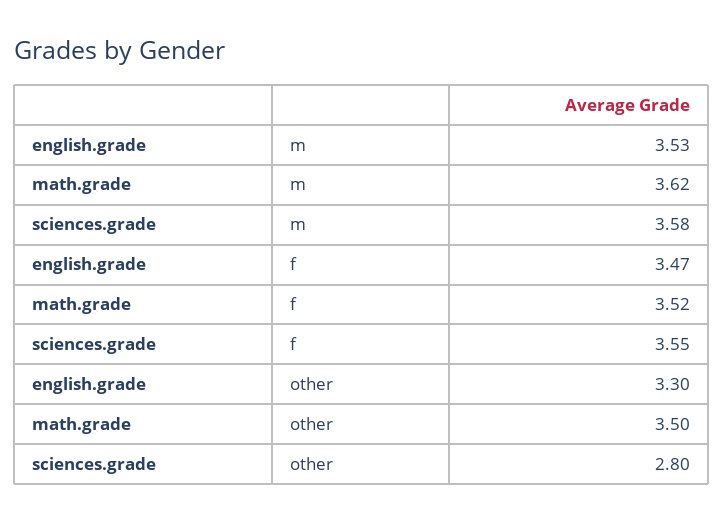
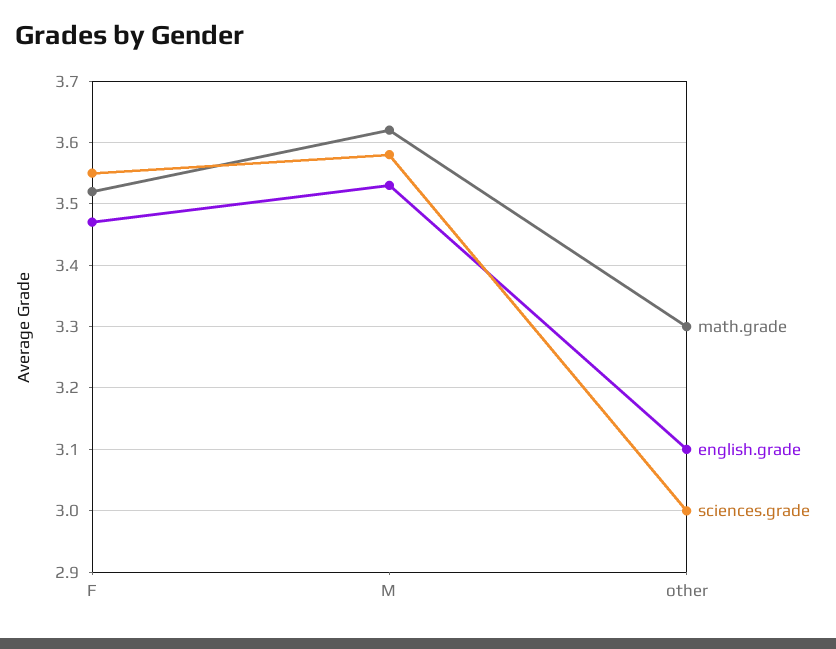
  {
    "english.grade": {
      "m": 3.53,
      "f": 3.47,
-     "other": 3.3
+     "other": 3.1
    },
    "math.grade": {
      "m": 3.62,
      "f": 3.52,
-     "other": 3.5
+     "other": 3.3
    },
    "sciences.grade": {
      "m": 3.58,
      "f": 3.55,
-     "other": 2.8
+     "other": 3
    }
  }

